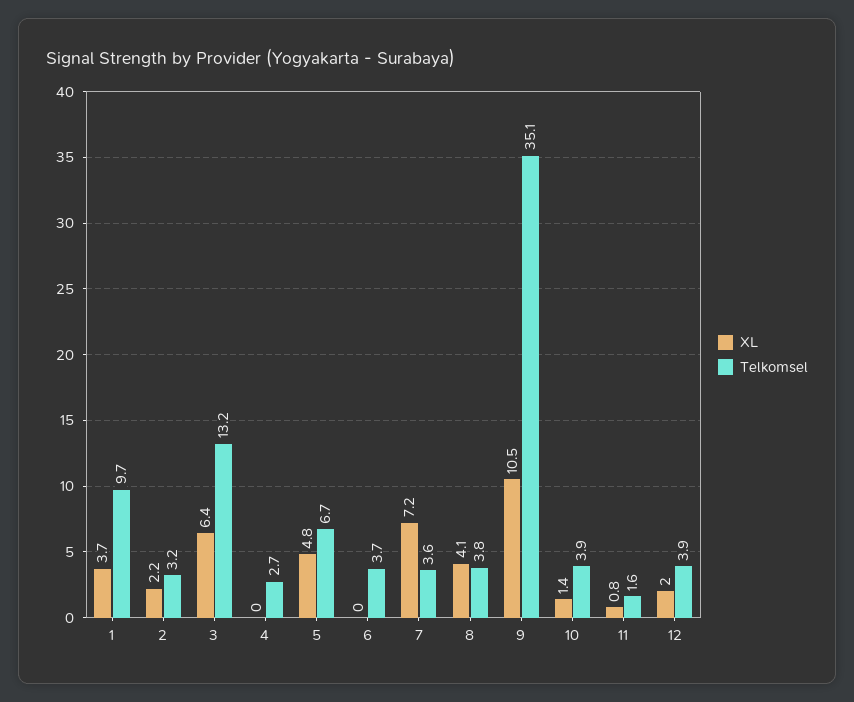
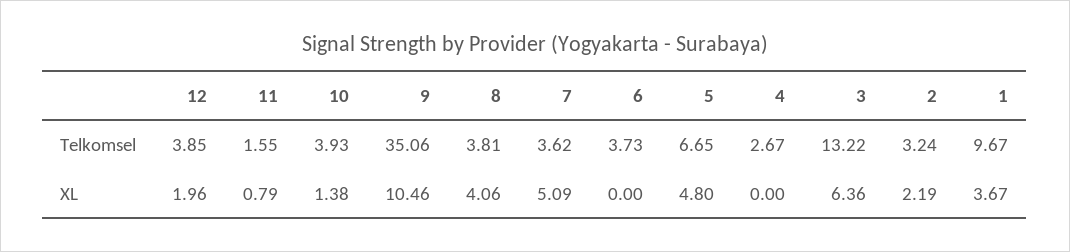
  {
    "XL": {
      "1": 3.67,
      "2": 2.19,
      "3": 6.36,
      "4": 0,
      "5": 4.8,
      "6": 0,
-     "7": 7.2,
+     "7": 5.09,
      "8": 4.06,
      "9": 10.46,
      "10": 1.38,
      "11": 0.79,
      "12": 1.96
    },
    "Telkomsel": {
      "1": 9.67,
      "2": 3.24,
      "3": 13.22,
      "4": 2.67,
      "5": 6.65,
      "6": 3.73,
      "7": 3.62,
      "8": 3.81,
      "9": 35.06,
      "10": 3.93,
      "11": 1.55,
      "12": 3.85
    }
  }

